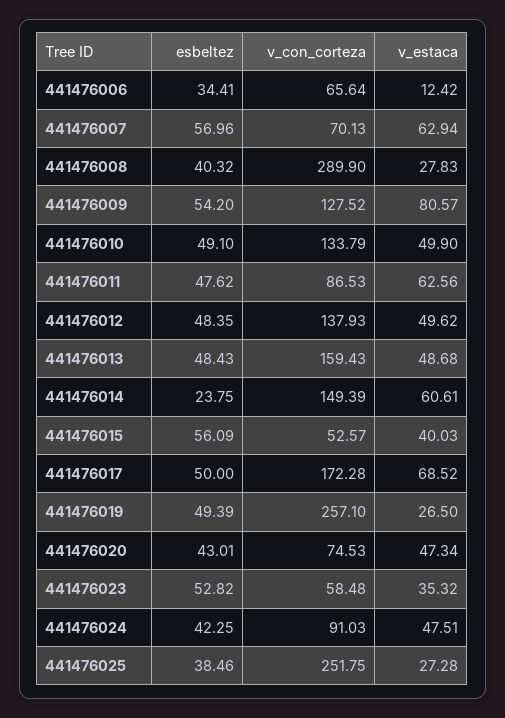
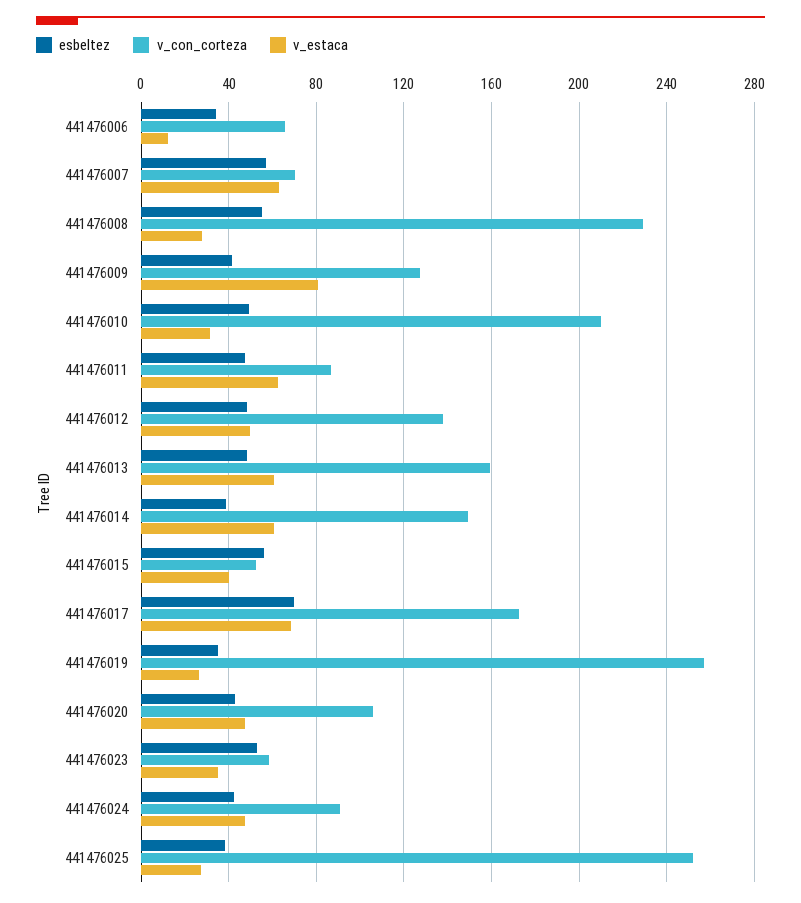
  {
    "esbeltez": {
      "441476006": 34.41,
      "441476007": 56.96,
-     "441476008": 40.32,
+     "441476008": 55,
-     "441476009": 54.2,
+     "441476009": 40,
      "441476010": 49.1,
      "441476011": 47.62,
      "441476012": 48.35,
      "441476013": 48.43,
-     "441476014": 23.75,
+     "441476014": 40,
      "441476015": 56.09,
-     "441476017": 50,
+     "441476017": 70,
-     "441476019": 49.39,
+     "441476019": 35,
      "441476020": 43.01,
      "441476023": 52.82,
      "441476024": 42.25,
      "441476025": 38.46
    },
    "v_con_corteza": {
      "441476006": 65.64,
      "441476007": 70.13,
-     "441476008": 289.9,
+     "441476008": 230,
      "441476009": 127.52,
-     "441476010": 133.79,
+     "441476010": 210,
      "441476011": 86.53,
      "441476012": 137.93,
      "441476013": 159.43,
      "441476014": 149.39,
      "441476015": 52.57,
      "441476017": 172.28,
      "441476019": 257.1,
-     "441476020": 74.53,
+     "441476020": 105,
      "441476023": 58.48,
      "441476024": 91.03,
      "441476025": 251.75
    },
    "v_estaca": {
      "441476006": 12.42,
      "441476007": 62.94,
      "441476008": 27.83,
      "441476009": 80.57,
-     "441476010": 49.9,
+     "441476010": 30,
      "441476011": 62.56,
      "441476012": 49.62,
-     "441476013": 48.68,
+     "441476013": 60,
      "441476014": 60.61,
      "441476015": 40.03,
      "441476017": 68.52,
      "441476019": 26.5,
      "441476020": 47.34,
      "441476023": 35.32,
      "441476024": 47.51,
      "441476025": 27.28
    }
  }

